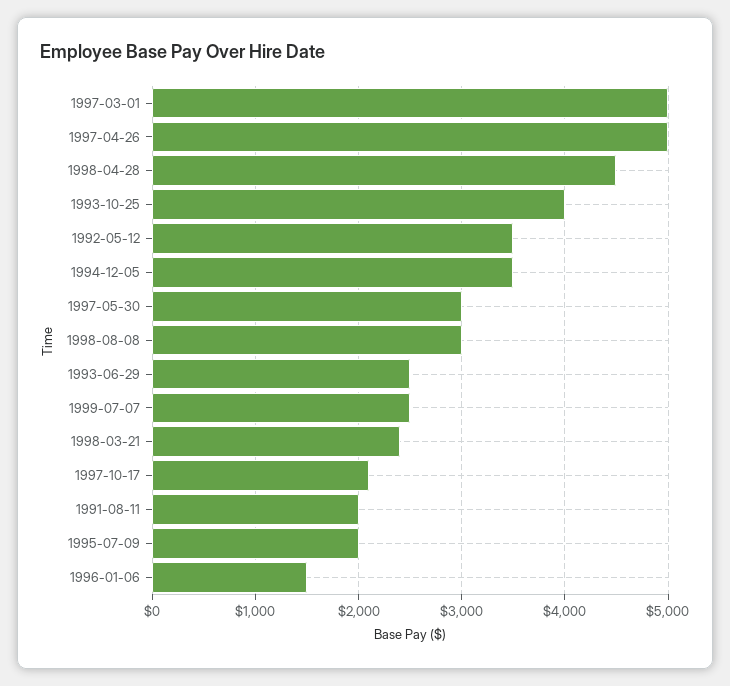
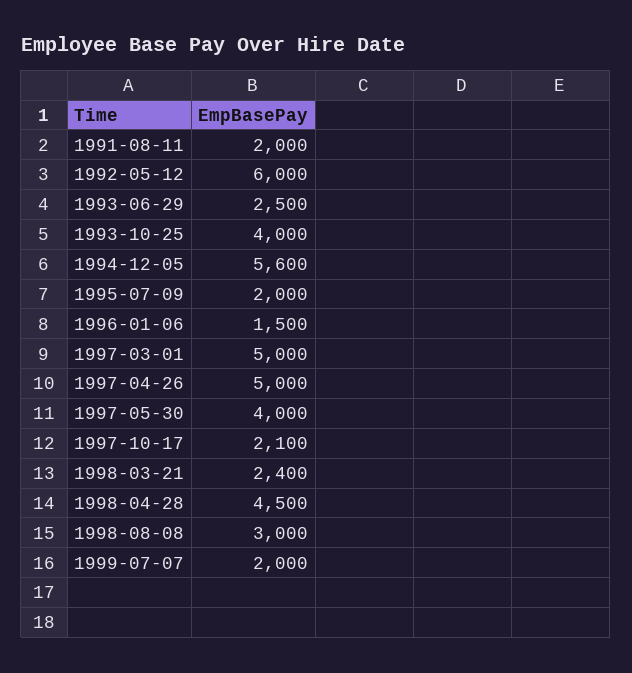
  {
    "1997-03-01": 5000,
    "1997-04-26": 5000,
    "1998-04-28": 4500,
    "1993-10-25": 4000,
-   "1992-05-12": 3500,
+   "1992-05-12": 6000,
-   "1994-12-05": 3500,
+   "1994-12-05": 5600,
-   "1997-05-30": 3000,
+   "1997-05-30": 4000,
    "1998-08-08": 3000,
    "1993-06-29": 2500,
-   "1999-07-07": 2500,
+   "1999-07-07": 2000,
    "1998-03-21": 2400,
    "1997-10-17": 2100,
    "1991-08-11": 2000,
    "1995-07-09": 2000,
    "1996-01-06": 1500
  }

